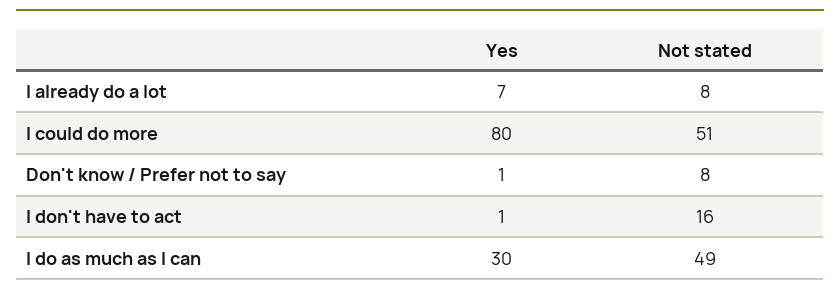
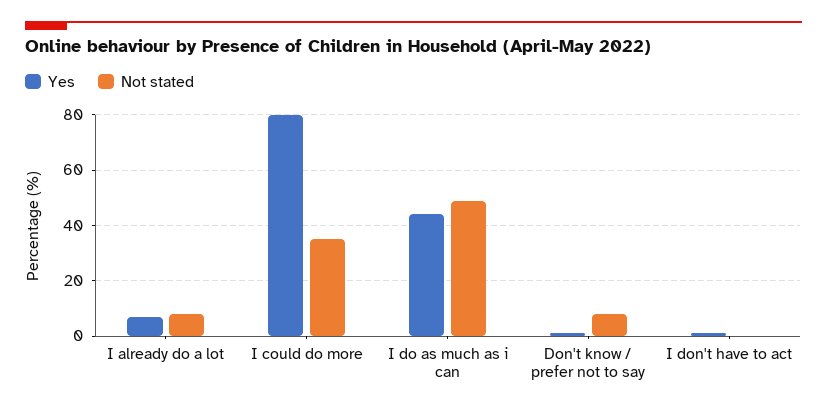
  {
    "Yes": {
      "I already do a lot": 7,
      "I could do more": 80,
      "Don't know / Prefer not to say": 1,
      "I don't have to act": 1,
-     "I do as much as I can": 30
+     "I do as much as I can": 45
    },
    "Not stated": {
      "I already do a lot": 8,
-     "I could do more": 51,
+     "I could do more": 35,
      "Don't know / Prefer not to say": 8,
-     "I don't have to act": 16,
+     "I don't have to act": 0,
      "I do as much as I can": 49
    }
  }

